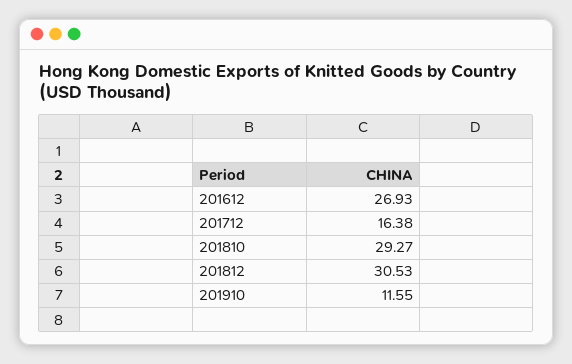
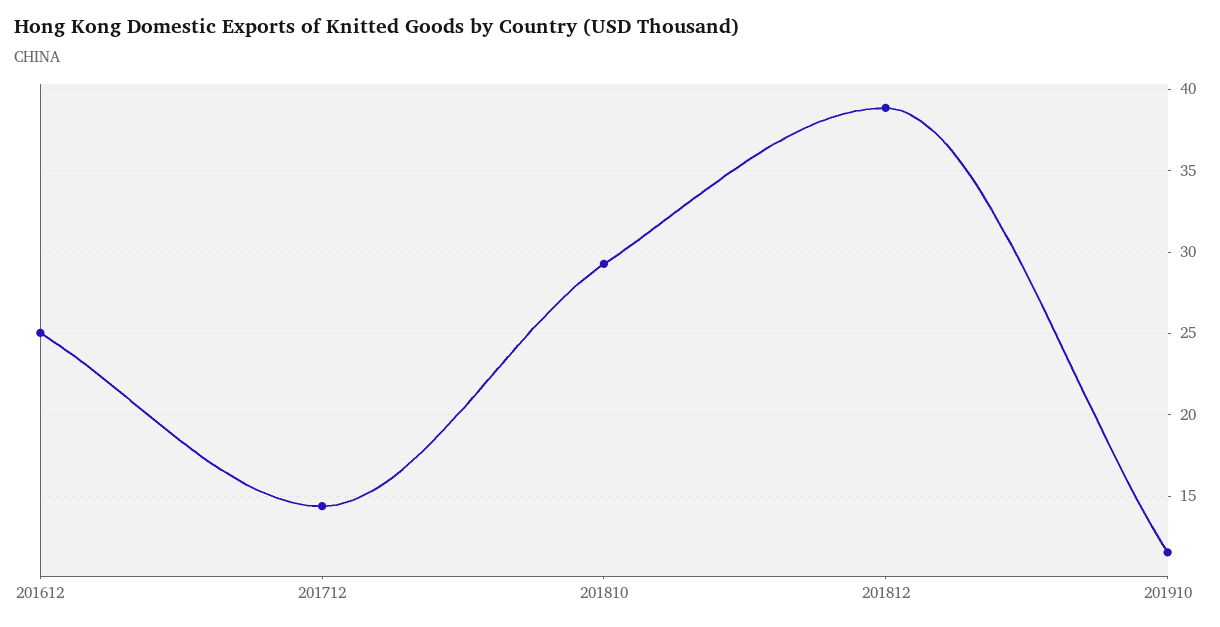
  {
-   "201612": 26.93,
+   "201612": 25,
-   "201712": 16.38,
+   "201712": 14.5,
    "201810": 29.27,
-   "201812": 30.53,
+   "201812": 39,
    "201910": 11.55
  }

